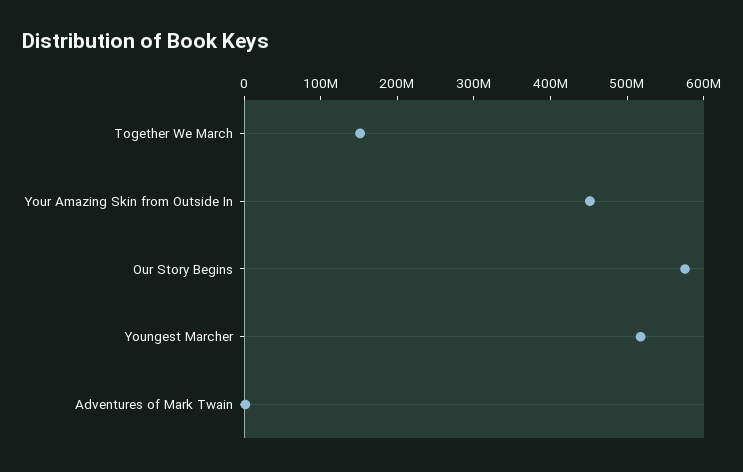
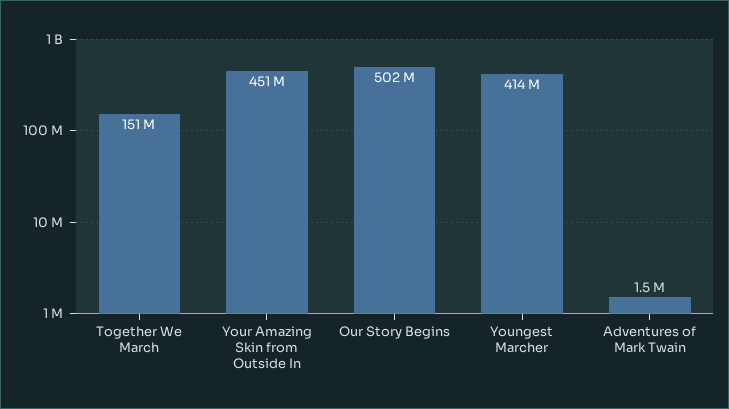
  {
    "Together We March": 151000000,
    "Your Amazing Skin from Outside In": 451000000,
-   "Our Story Begins": 580000000,
+   "Our Story Begins": 502000000,
-   "Youngest Marcher": 520000000,
+   "Youngest Marcher": 414000000,
    "Adventures of Mark Twain": 1500000
  }

